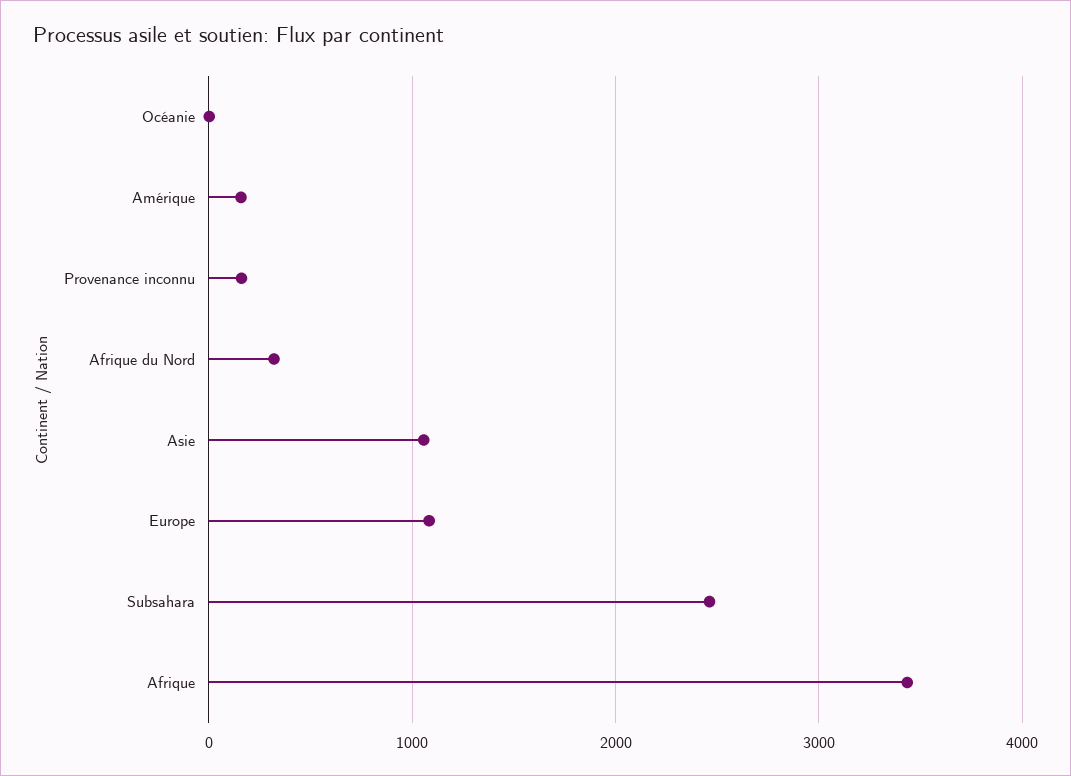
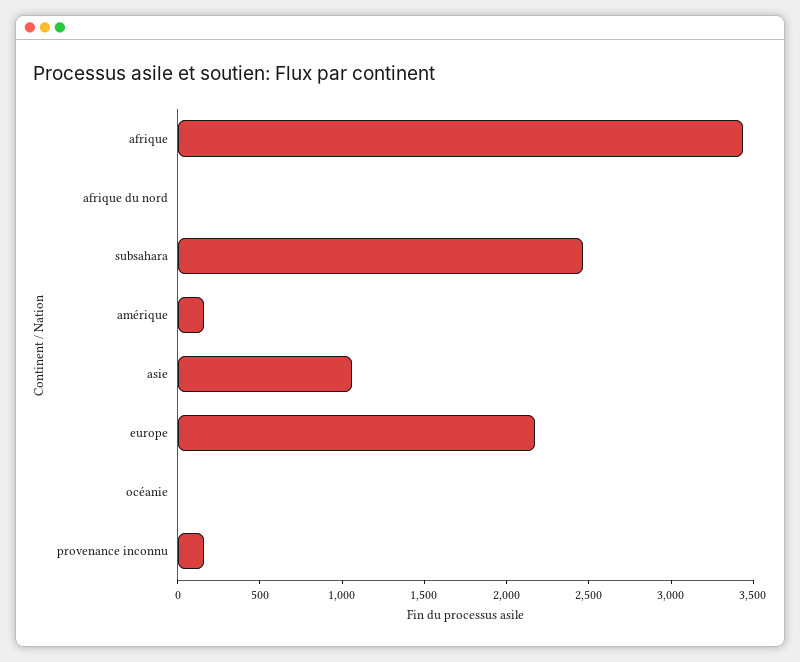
  {
    "Océanie": 0,
    "Amérique": 200,
    "Provenance inconnu": 200,
-   "Afrique du Nord": 300,
+   "Afrique du Nord": 0,
    "Asie": 1100,
-   "Europe": 1100,
+   "Europe": 2200,
    "Subsahara": 2500,
    "Afrique": 3400
  }

